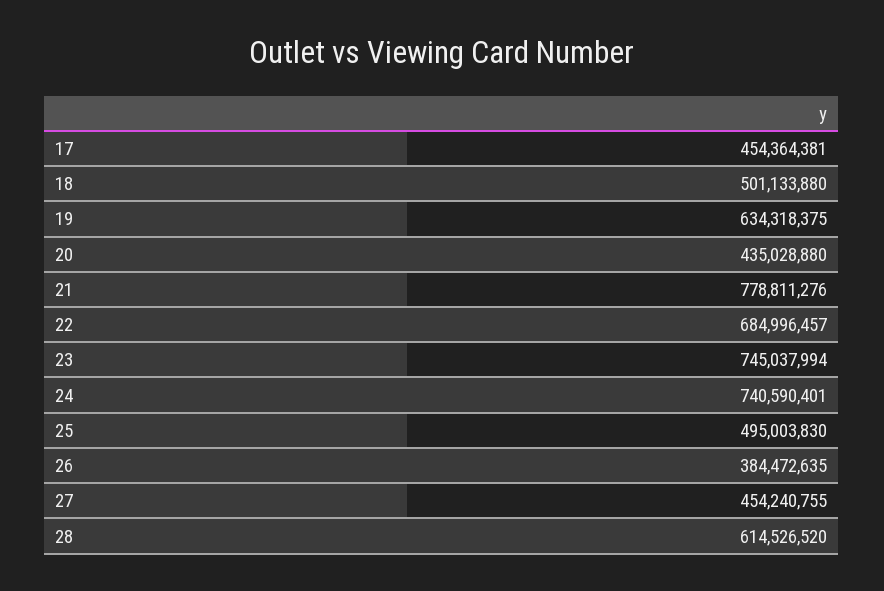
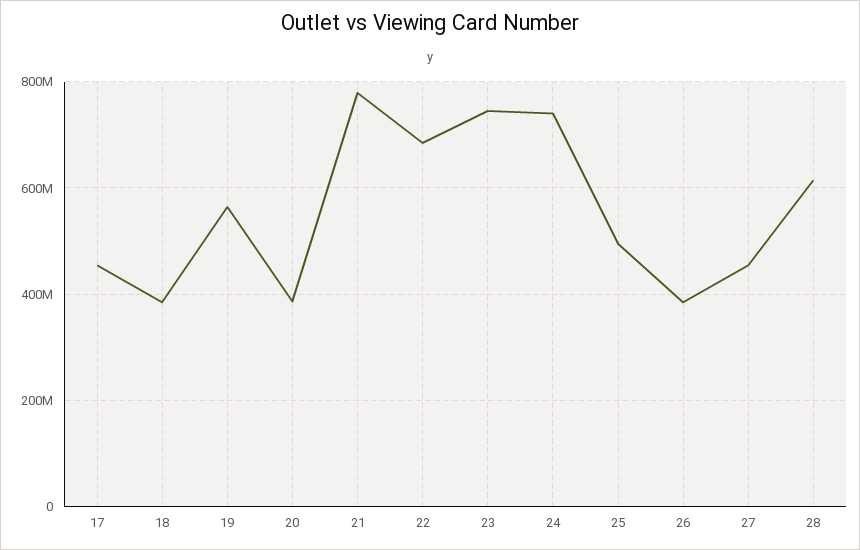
  {
    "17": 454364381,
-   "18": 501133880,
+   "18": 380000000,
-   "19": 634318375,
+   "19": 560000000,
-   "20": 435028880,
+   "20": 380000000,
    "21": 778811276,
    "22": 684996457,
    "23": 745037994,
    "24": 740590401,
    "25": 495003830,
    "26": 384472635,
    "27": 454240755,
    "28": 614526520
  }

